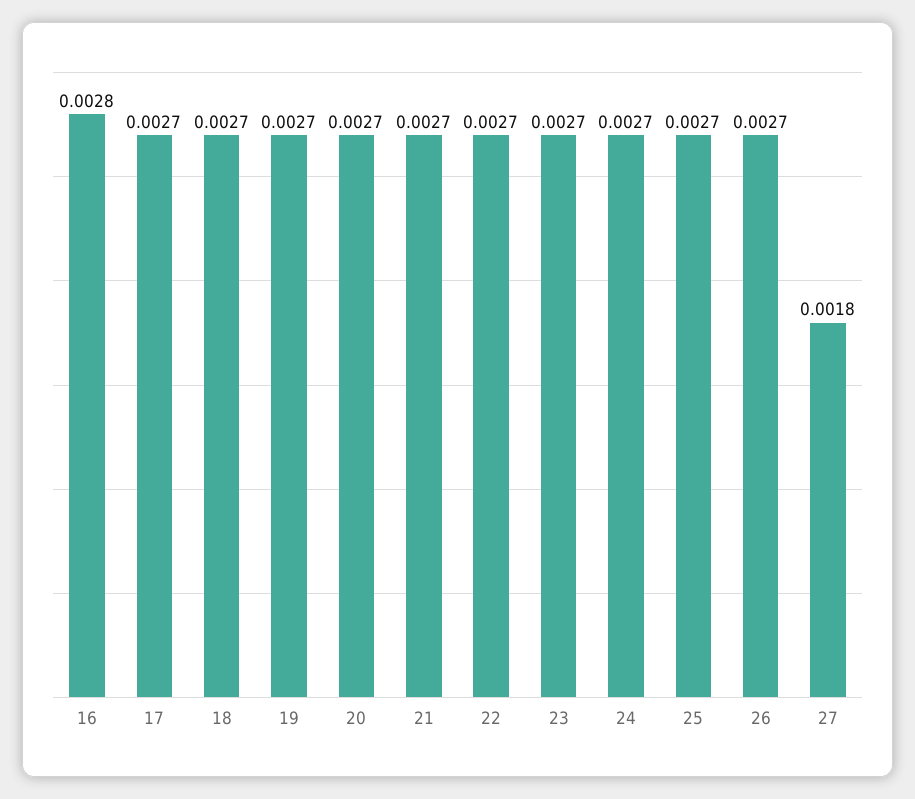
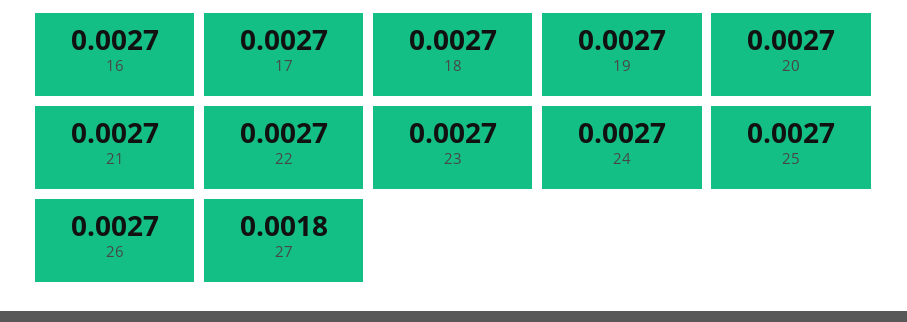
  {
-   "16": 0.0028,
+   "16": 0.0027,
    "17": 0.0027,
    "18": 0.0027,
    "19": 0.0027,
    "20": 0.0027,
    "21": 0.0027,
    "22": 0.0027,
    "23": 0.0027,
    "24": 0.0027,
    "25": 0.0027,
    "26": 0.0027,
    "27": 0.0018
  }

